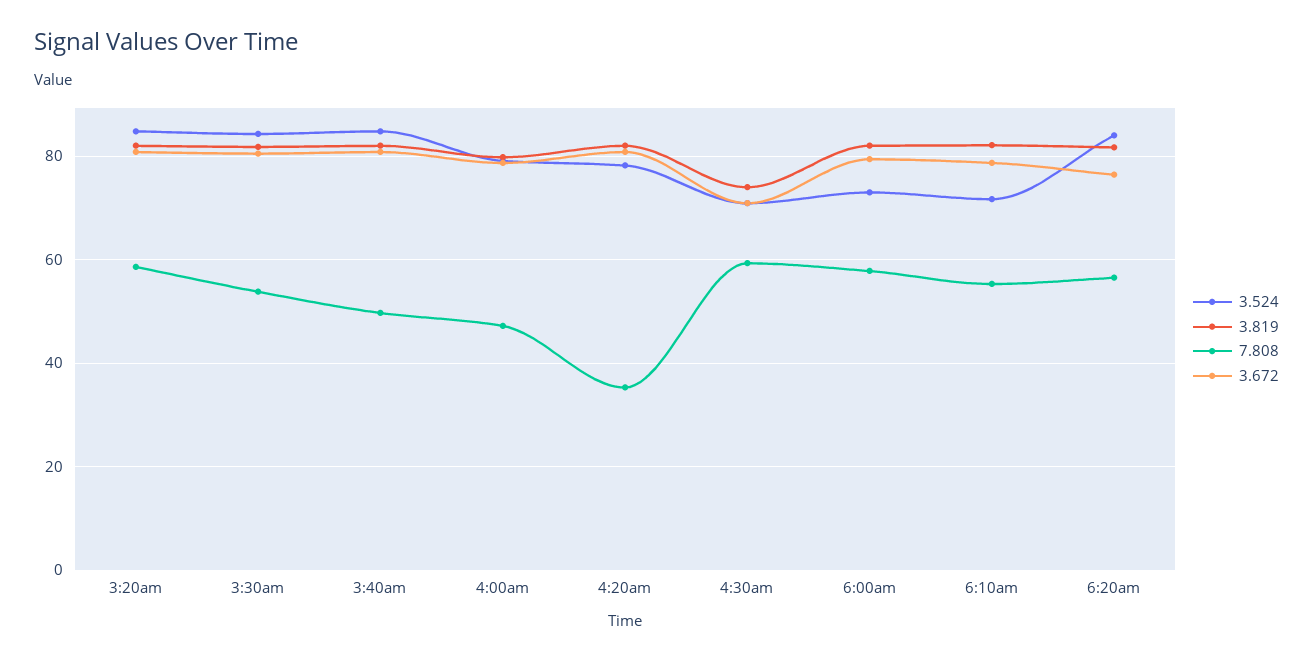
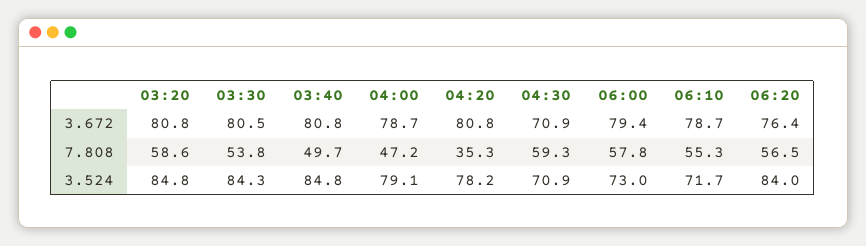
  {
    "3.524": {
      "3:20am": 84.8,
      "3:30am": 84.3,
      "3:40am": 84.8,
      "4:00am": 79.1,
      "4:20am": 78.2,
      "4:30am": 70.9,
      "6:00am": 73,
      "6:10am": 71.7,
      "6:20am": 84
    },
-   "3.819": {
-     "3:20am": 82,
-     "3:30am": 82,
-     "3:40am": 82,
-     "4:00am": 80,
-     "4:20am": 82,
-     "4:30am": 74,
-     "6:00am": 82,
-     "6:10am": 82,
-     "6:20am": 82
-   },
    "7.808": {
      "3:20am": 58.6,
      "3:30am": 53.8,
      "3:40am": 49.7,
      "4:00am": 47.2,
      "4:20am": 35.3,
      "4:30am": 59.3,
      "6:00am": 57.8,
      "6:10am": 55.3,
      "6:20am": 56.5
    },
    "3.672": {
      "3:20am": 80.8,
      "3:30am": 80.5,
      "3:40am": 80.8,
      "4:00am": 78.7,
      "4:20am": 80.8,
      "4:30am": 70.9,
      "6:00am": 79.4,
      "6:10am": 78.7,
      "6:20am": 76.4
    }
  }

